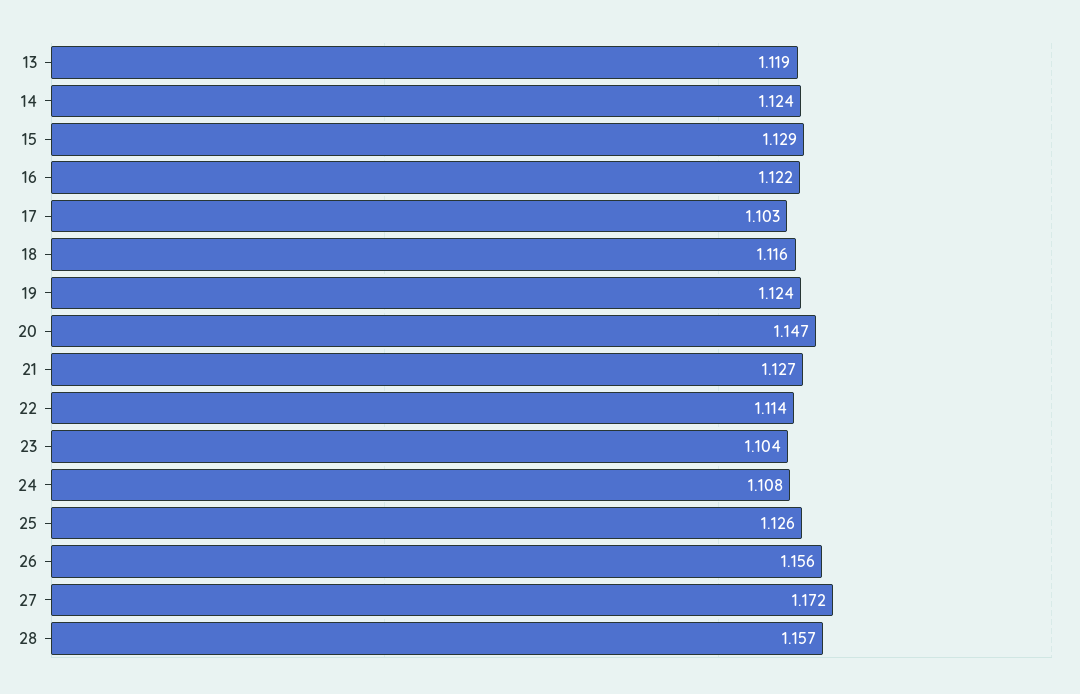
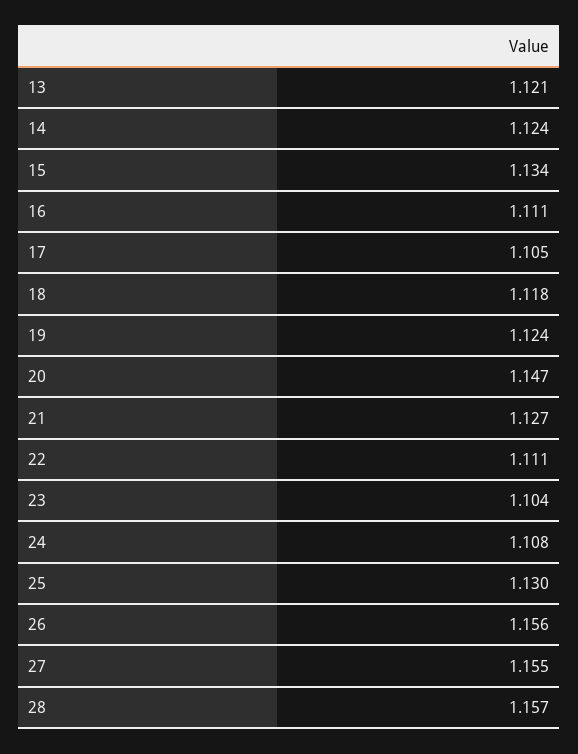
  {
-   "13": 1.119,
+   "13": 1.121,
    "14": 1.124,
-   "15": 1.129,
+   "15": 1.134,
-   "16": 1.122,
+   "16": 1.111,
-   "17": 1.103,
+   "17": 1.105,
-   "18": 1.116,
+   "18": 1.118,
    "19": 1.124,
    "20": 1.147,
    "21": 1.127,
-   "22": 1.114,
+   "22": 1.111,
    "23": 1.104,
    "24": 1.108,
-   "25": 1.126,
+   "25": 1.13,
    "26": 1.156,
-   "27": 1.172,
+   "27": 1.155,
    "28": 1.157
  }

